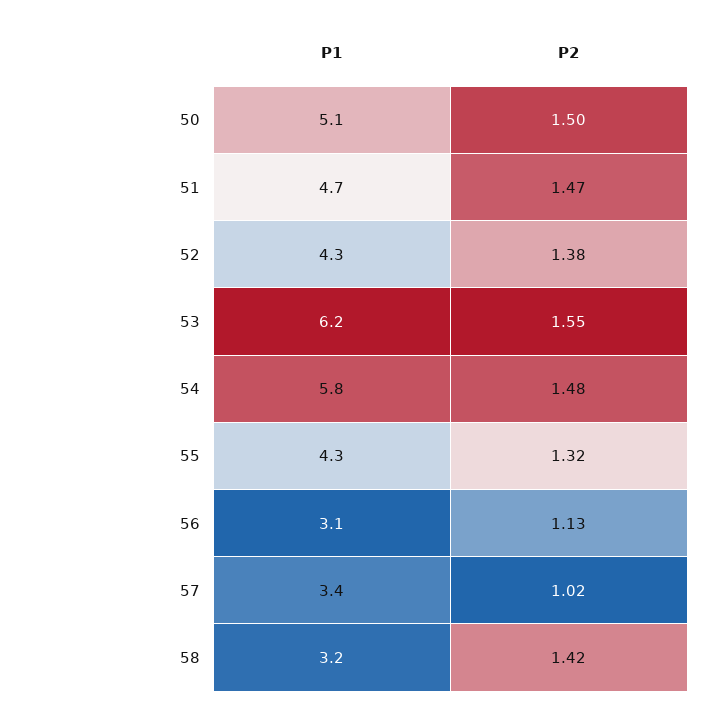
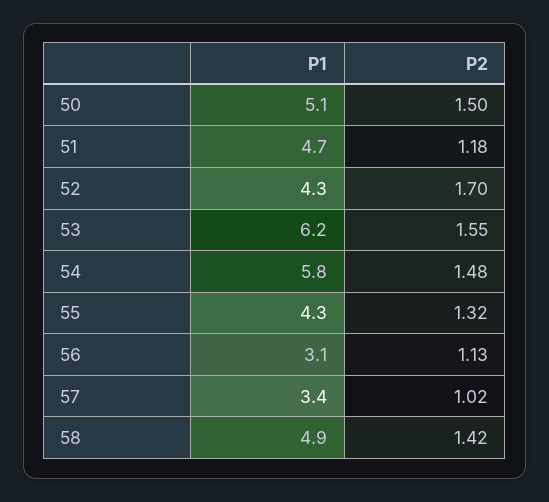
  {
    "P1": {
      "50": 5.1,
      "51": 4.7,
      "52": 4.3,
      "53": 6.2,
      "54": 5.8,
      "55": 4.3,
      "56": 3.1,
      "57": 3.4,
-     "58": 3.2
+     "58": 4.9
    },
    "P2": {
      "50": 1.5,
-     "51": 1.47,
+     "51": 1.18,
-     "52": 1.38,
+     "52": 1.7,
      "53": 1.55,
      "54": 1.48,
      "55": 1.32,
      "56": 1.13,
      "57": 1.02,
      "58": 1.42
    }
  }

